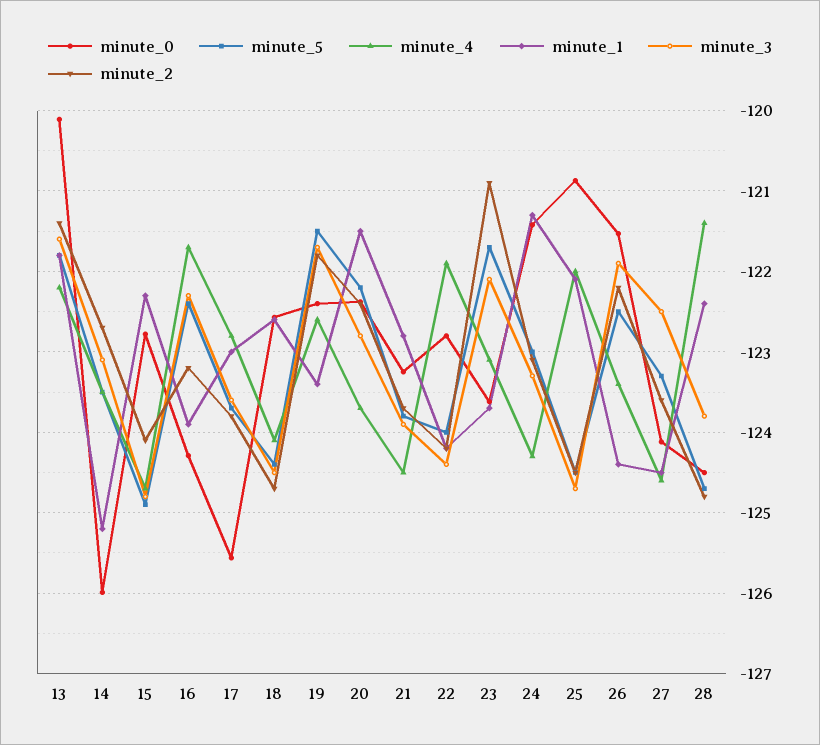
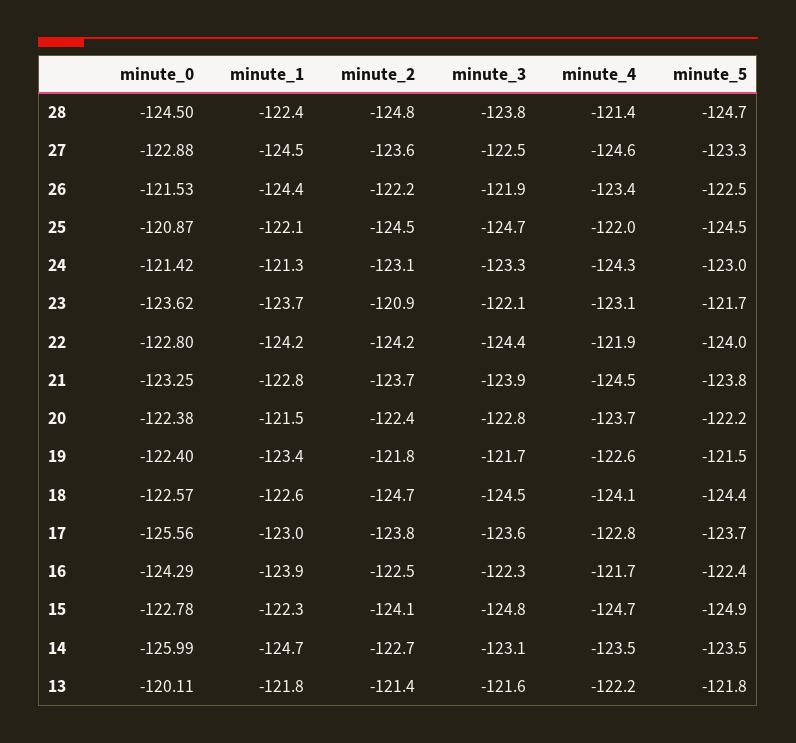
  {
    "minute_0": {
      "13": -120.11,
      "14": -125.99,
      "15": -122.78,
      "16": -124.29,
      "17": -125.56,
      "18": -122.57,
      "19": -122.4,
      "20": -122.38,
      "21": -123.25,
      "22": -122.8,
      "23": -123.62,
      "24": -121.42,
      "25": -120.87,
      "26": -121.53,
-     "27": -124.1,
+     "27": -122.88,
      "28": -124.5
    },
    "minute_5": {
      "13": -121.8,
      "14": -123.5,
      "15": -124.9,
      "16": -122.4,
      "17": -123.7,
      "18": -124.4,
      "19": -121.5,
      "20": -122.2,
      "21": -123.8,
      "22": -124,
      "23": -121.7,
      "24": -123,
      "25": -124.5,
      "26": -122.5,
      "27": -123.3,
      "28": -124.7
    },
    "minute_4": {
      "13": -122.2,
      "14": -123.5,
      "15": -124.7,
      "16": -121.7,
      "17": -122.8,
      "18": -124.1,
      "19": -122.6,
      "20": -123.7,
      "21": -124.5,
      "22": -121.9,
      "23": -123.1,
      "24": -124.3,
      "25": -122,
      "26": -123.4,
      "27": -124.6,
      "28": -121.4
    },
    "minute_1": {
      "13": -121.8,
-     "14": -125.2,
+     "14": -124.7,
      "15": -122.3,
      "16": -123.9,
      "17": -123,
      "18": -122.6,
      "19": -123.4,
      "20": -121.5,
      "21": -122.8,
      "22": -124.2,
      "23": -123.7,
      "24": -121.3,
      "25": -122.1,
      "26": -124.4,
      "27": -124.5,
      "28": -122.4
    },
    "minute_3": {
      "13": -121.6,
      "14": -123.1,
      "15": -124.8,
      "16": -122.3,
      "17": -123.6,
      "18": -124.5,
      "19": -121.7,
      "20": -122.8,
      "21": -123.9,
      "22": -124.4,
      "23": -122.1,
      "24": -123.3,
      "25": -124.7,
      "26": -121.9,
      "27": -122.5,
      "28": -123.8
    },
    "minute_2": {
      "13": -121.4,
      "14": -122.7,
      "15": -124.1,
-     "16": -123.2,
+     "16": -122.5,
      "17": -123.8,
      "18": -124.7,
      "19": -121.8,
      "20": -122.4,
      "21": -123.7,
      "22": -124.2,
      "23": -120.9,
      "24": -123.1,
      "25": -124.5,
      "26": -122.2,
      "27": -123.6,
      "28": -124.8
    }
  }

